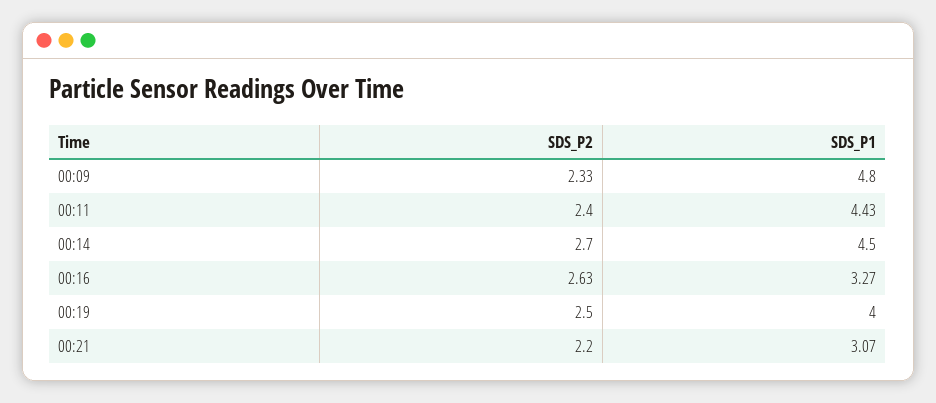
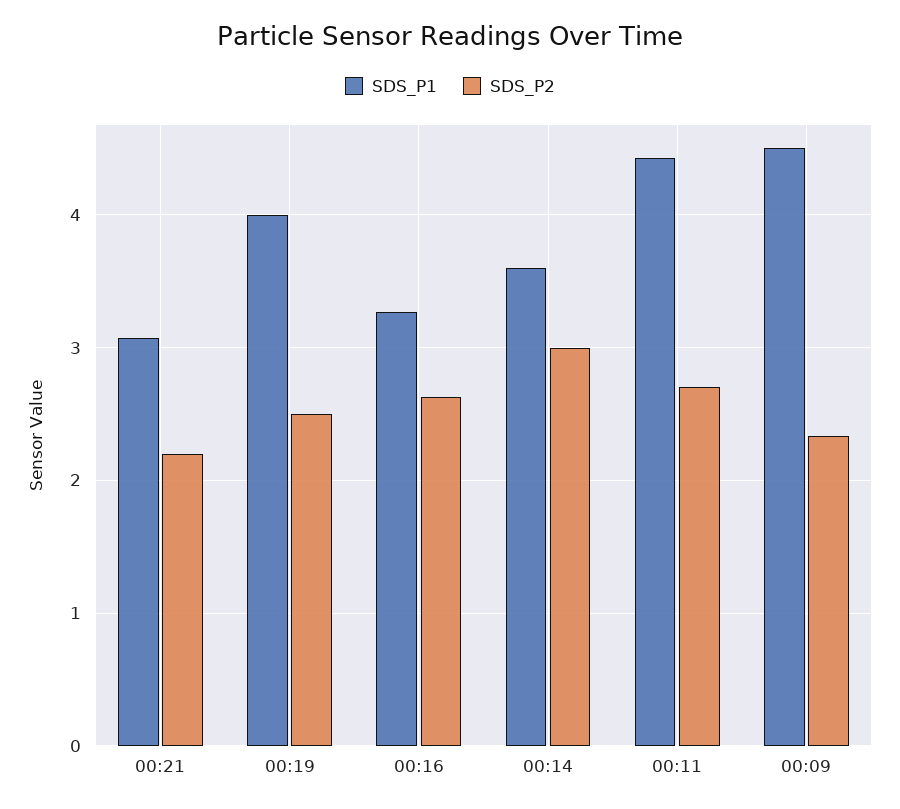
  {
    "SDS_P2": {
      "00:09": 2.33,
-     "00:11": 2.4,
+     "00:11": 2.7,
-     "00:14": 2.7,
+     "00:14": 3,
      "00:16": 2.63,
      "00:19": 2.5,
      "00:21": 2.2
    },
    "SDS_P1": {
-     "00:09": 4.8,
+     "00:09": 4.5,
      "00:11": 4.43,
-     "00:14": 4.5,
+     "00:14": 3.6,
      "00:16": 3.27,
      "00:19": 4,
      "00:21": 3.07
    }
  }

